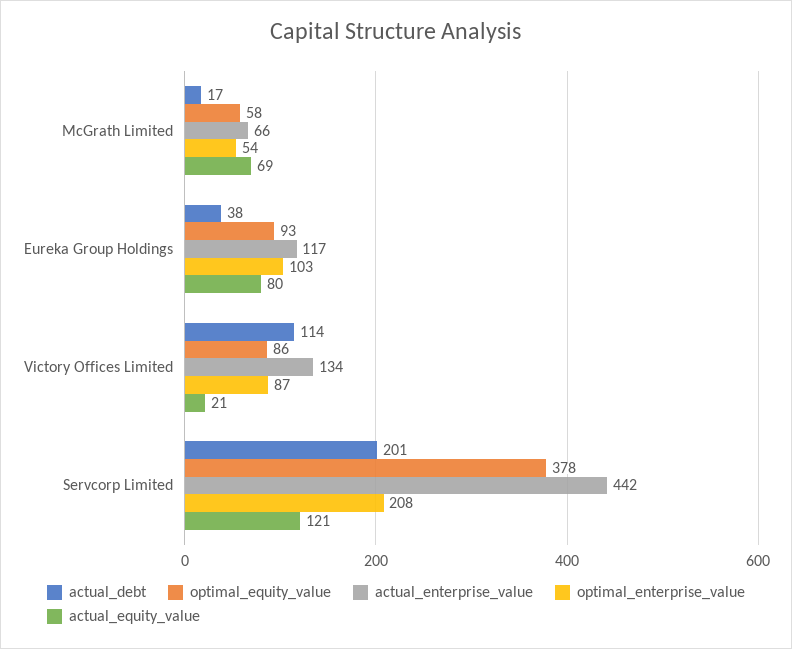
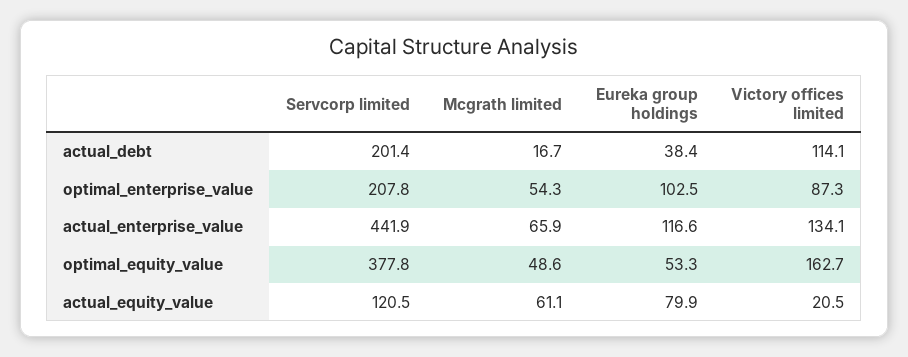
  {
    "actual_debt": {
      "McGrath Limited": 16.7,
      "Eureka Group Holdings": 38.4,
      "Victory Offices Limited": 114.1,
      "Servcorp Limited": 201.4
    },
    "optimal_equity_value": {
-     "McGrath Limited": 58,
+     "McGrath Limited": 48.6,
-     "Eureka Group Holdings": 93,
+     "Eureka Group Holdings": 53.3,
-     "Victory Offices Limited": 86,
+     "Victory Offices Limited": 162.7,
      "Servcorp Limited": 377.8
    },
    "actual_enterprise_value": {
      "McGrath Limited": 65.9,
      "Eureka Group Holdings": 116.6,
      "Victory Offices Limited": 134.1,
      "Servcorp Limited": 441.9
    },
    "optimal_enterprise_value": {
      "McGrath Limited": 54.3,
      "Eureka Group Holdings": 102.5,
      "Victory Offices Limited": 87.3,
      "Servcorp Limited": 207.8
    },
    "actual_equity_value": {
-     "McGrath Limited": 69,
+     "McGrath Limited": 61.1,
      "Eureka Group Holdings": 79.9,
      "Victory Offices Limited": 20.5,
      "Servcorp Limited": 120.5
    }
  }

